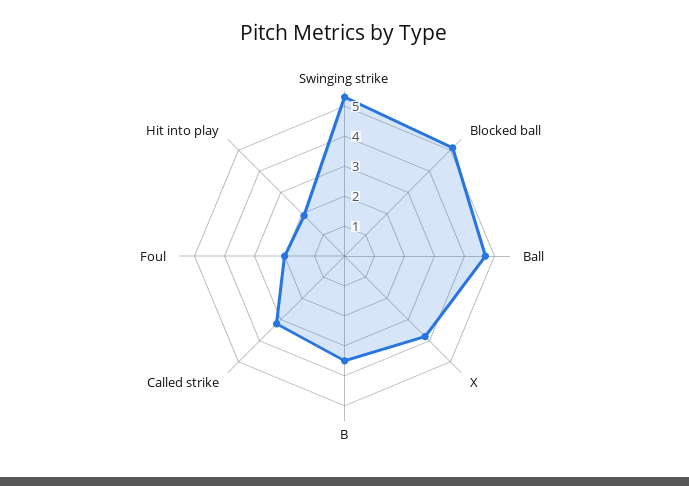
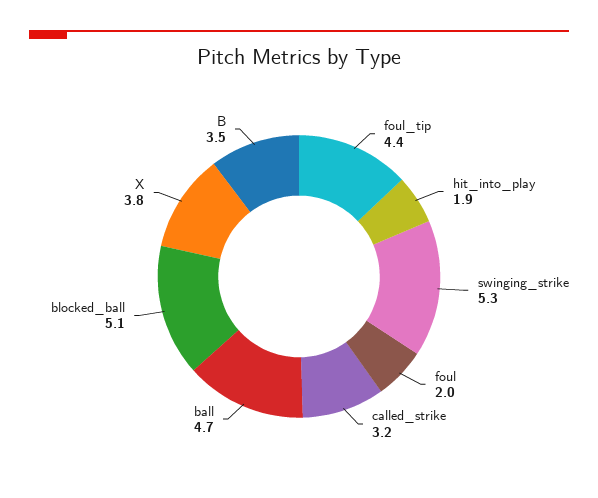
  {
    "Swinging strike": 5.3,
    "Blocked ball": 5.1,
    "Ball": 4.7,
    "X": 3.8,
    "B": 3.5,
    "Called strike": 3.2,
    "Foul": 2,
-   "Hit into play": 1.9
+   "Hit into play": 1.9,
+   "foul_tip": 4.4
  }

